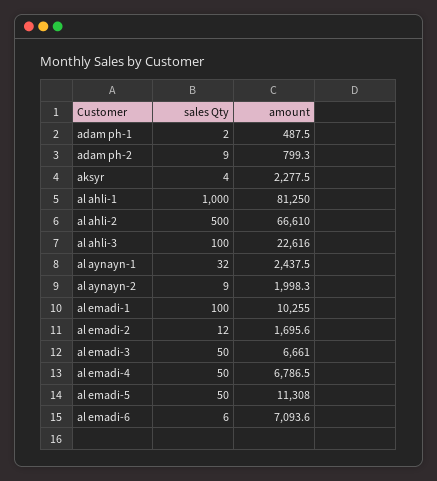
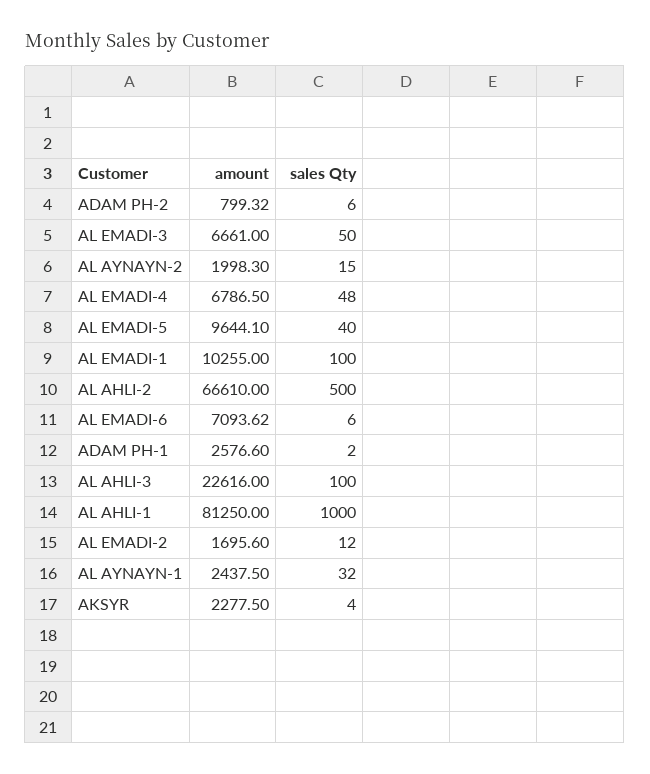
  {
    "sales Qty": {
      "adam ph-1": 2,
-     "adam ph-2": 9,
+     "adam ph-2": 6,
      "aksyr": 4,
      "al ahli-1": 1000,
      "al ahli-2": 500,
      "al ahli-3": 100,
      "al aynayn-1": 32,
-     "al aynayn-2": 9,
+     "al aynayn-2": 15,
      "al emadi-1": 100,
      "al emadi-2": 12,
      "al emadi-3": 50,
-     "al emadi-4": 50,
+     "al emadi-4": 48,
-     "al emadi-5": 50,
+     "al emadi-5": 40,
      "al emadi-6": 6
    },
    "amount": {
-     "adam ph-1": 487.5,
+     "adam ph-1": 2576.6,
      "adam ph-2": 799.32,
      "aksyr": 2277.5,
      "al ahli-1": 81250,
      "al ahli-2": 66610,
      "al ahli-3": 22616,
      "al aynayn-1": 2437.5,
      "al aynayn-2": 1998.3,
      "al emadi-1": 10255,
      "al emadi-2": 1695.6,
      "al emadi-3": 6661,
      "al emadi-4": 6786.5,
-     "al emadi-5": 11308,
+     "al emadi-5": 9644.1,
      "al emadi-6": 7093.62
    }
  }

